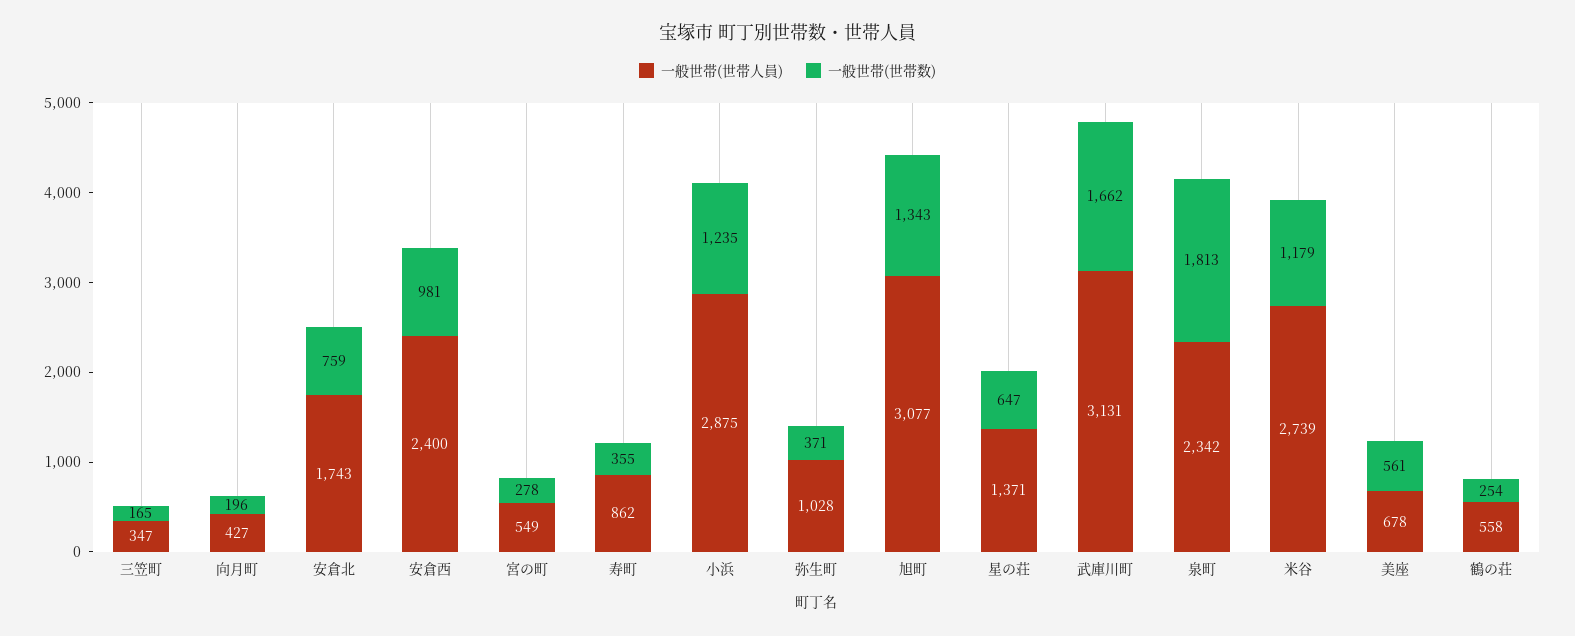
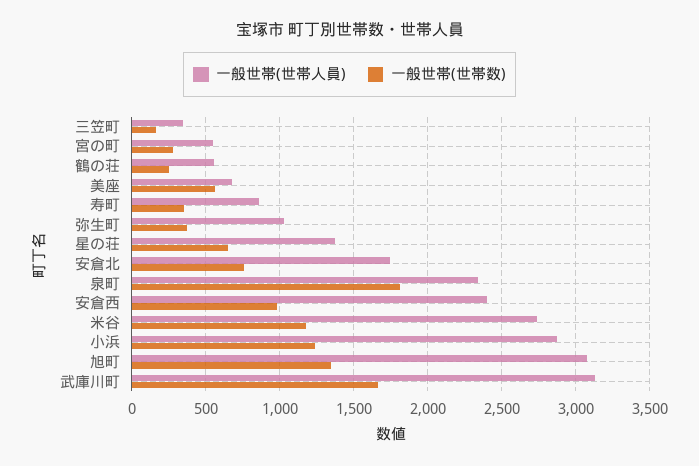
  {
    "一般世帯(世帯人員)": {
      "三笠町": 347,
-     "向月町": 427,
      "安倉北": 1743,
      "安倉西": 2400,
      "宮の町": 549,
      "寿町": 862,
      "小浜": 2875,
      "弥生町": 1028,
      "旭町": 3077,
      "星の荘": 1371,
      "武庫川町": 3131,
      "泉町": 2342,
      "米谷": 2739,
      "美座": 678,
      "鶴の荘": 558
    },
    "一般世帯(世帯数)": {
      "三笠町": 165,
-     "向月町": 196,
      "安倉北": 759,
      "安倉西": 981,
      "宮の町": 278,
      "寿町": 355,
      "小浜": 1235,
      "弥生町": 371,
      "旭町": 1343,
      "星の荘": 647,
      "武庫川町": 1662,
      "泉町": 1813,
      "米谷": 1179,
      "美座": 561,
      "鶴の荘": 254
    }
  }

